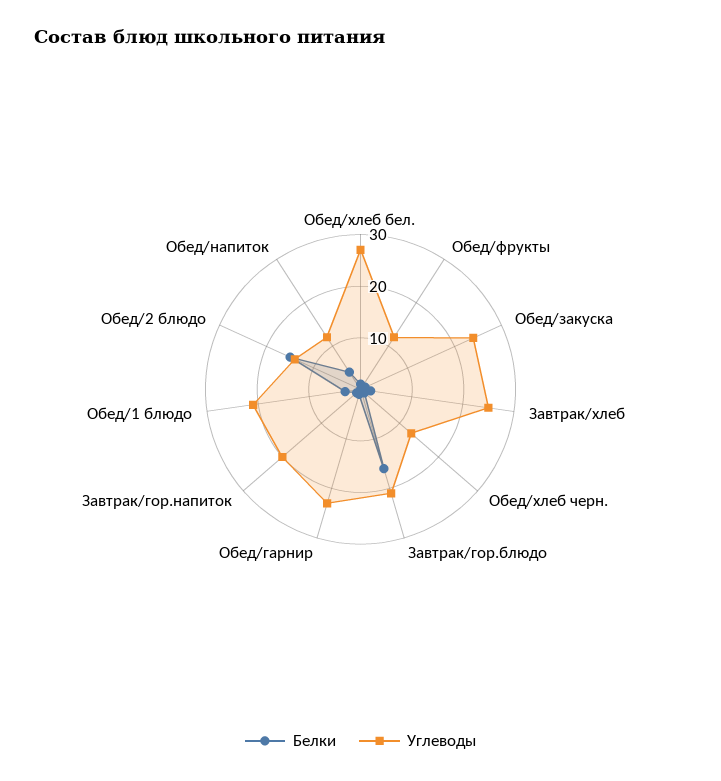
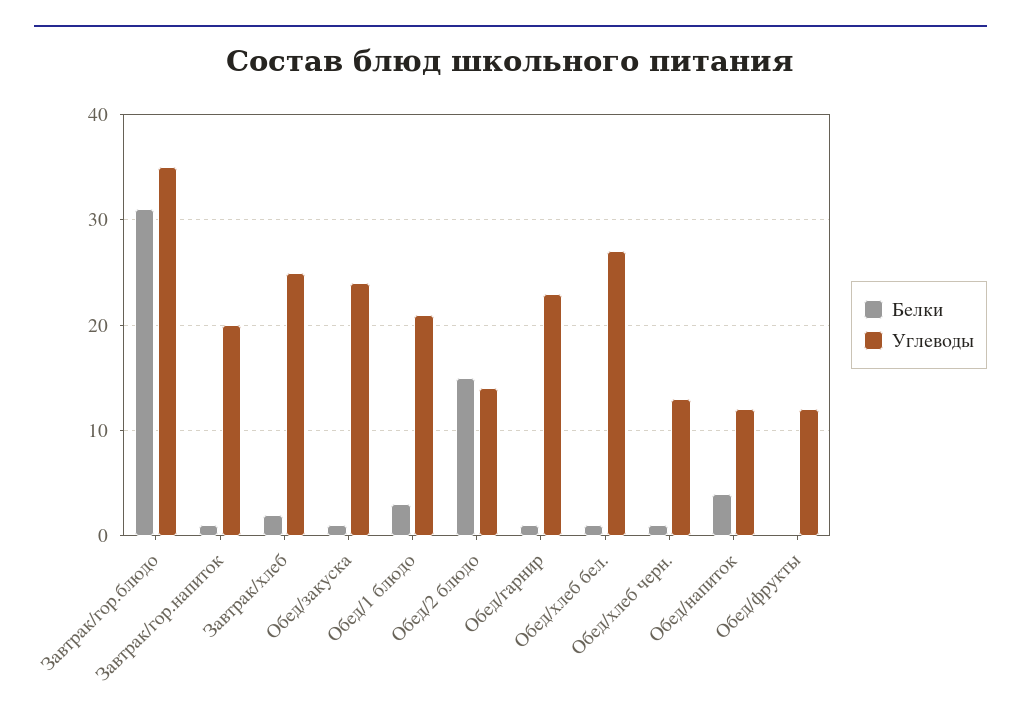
  {
    "Белки": {
      "Обед/хлеб бел.": 1,
      "Обед/фрукты": 0,
      "Обед/закуска": 1,
      "Завтрак/хлеб": 2,
      "Обед/хлеб черн.": 1,
-     "Завтрак/гор.блюдо": 15,
+     "Завтрак/гор.блюдо": 31,
      "Обед/гарнир": 1,
      "Завтрак/гор.напиток": 1,
      "Обед/1 блюдо": 3,
      "Обед/2 блюдо": 15,
      "Обед/напиток": 4
    },
    "Углеводы": {
      "Обед/хлеб бел.": 27,
      "Обед/фрукты": 12,
      "Обед/закуска": 24,
      "Завтрак/хлеб": 25,
      "Обед/хлеб черн.": 13,
-     "Завтрак/гор.блюдо": 20,
+     "Завтрак/гор.блюдо": 35,
      "Обед/гарнир": 23,
      "Завтрак/гор.напиток": 20,
      "Обед/1 блюдо": 21,
      "Обед/2 блюдо": 14,
      "Обед/напиток": 12
    }
  }

